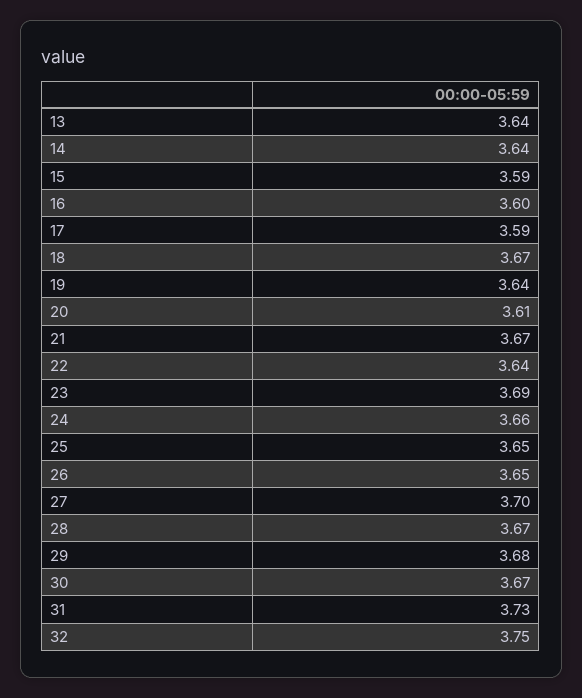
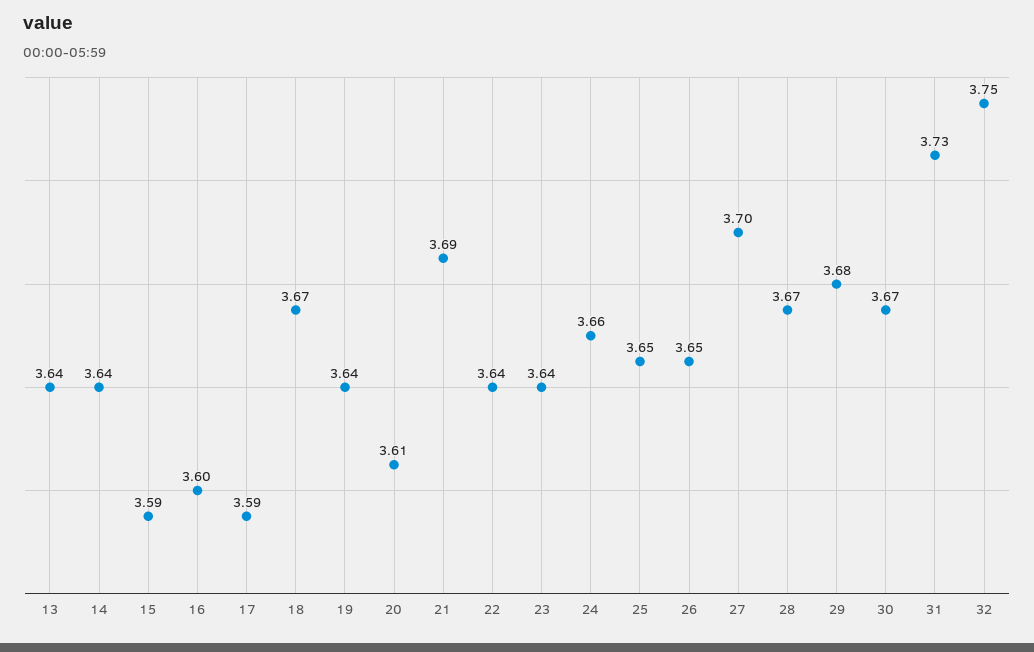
  {
    "13": 3.64,
    "14": 3.64,
    "15": 3.59,
    "16": 3.6,
    "17": 3.59,
    "18": 3.67,
    "19": 3.64,
    "20": 3.61,
-   "21": 3.67,
+   "21": 3.69,
    "22": 3.64,
-   "23": 3.69,
+   "23": 3.64,
    "24": 3.66,
    "25": 3.65,
    "26": 3.65,
    "27": 3.7,
    "28": 3.67,
    "29": 3.68,
    "30": 3.67,
    "31": 3.73,
    "32": 3.75
  }

